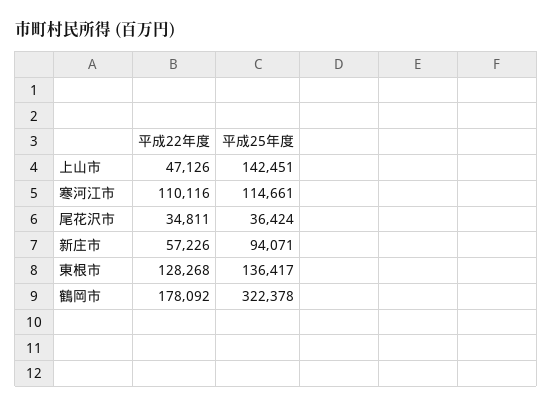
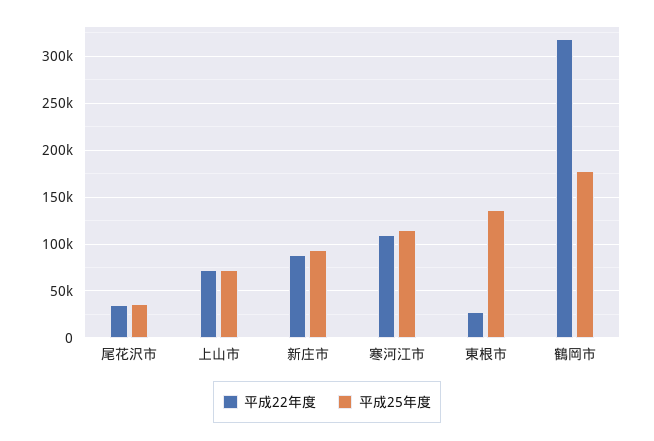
  {
    "平成22年度": {
-     "上山市": 47126,
+     "上山市": 70000,
      "寒河江市": 110116,
      "尾花沢市": 34811,
-     "新庄市": 57226,
+     "新庄市": 90000,
-     "東根市": 128268,
+     "東根市": 30000,
-     "鶴岡市": 178092
+     "鶴岡市": 320000
    },
    "平成25年度": {
-     "上山市": 142451,
+     "上山市": 70000,
      "寒河江市": 114661,
      "尾花沢市": 36424,
      "新庄市": 94071,
      "東根市": 136417,
-     "鶴岡市": 322378
+     "鶴岡市": 180000
    }
  }

